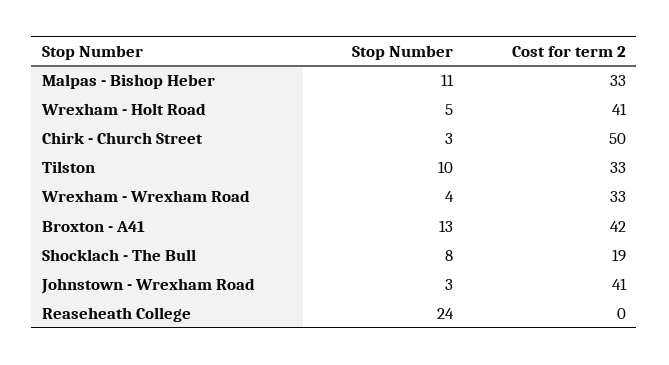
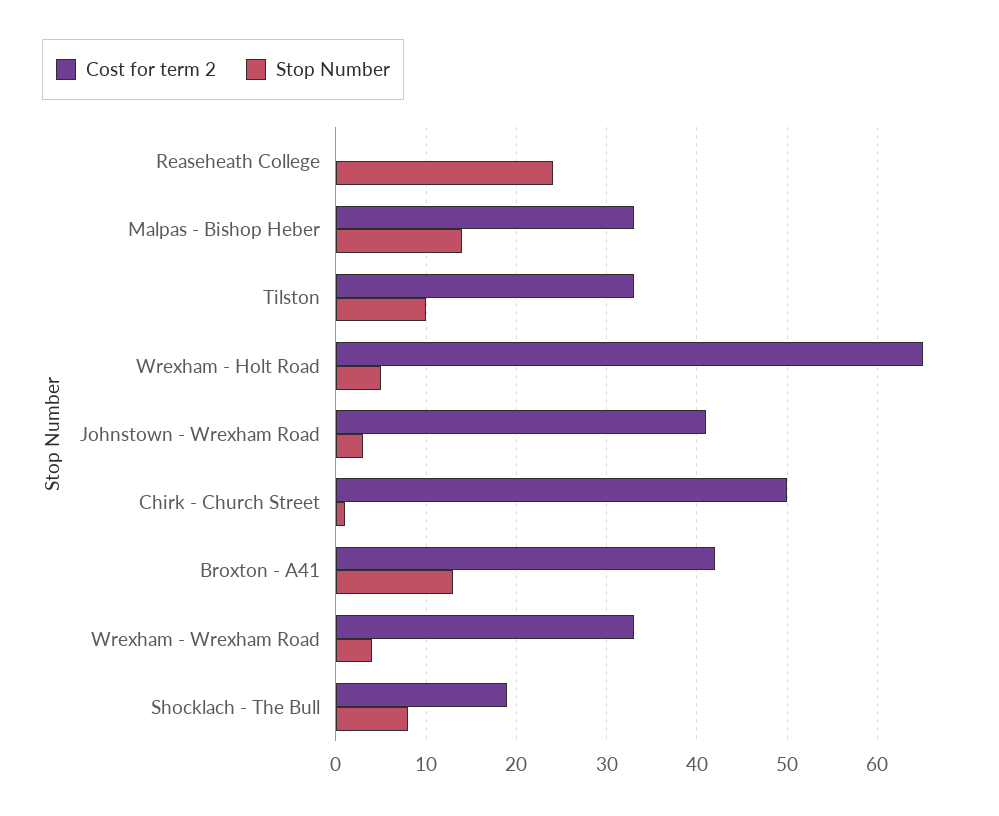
  {
    "Stop Number": {
-     "Malpas - Bishop Heber": 11,
+     "Malpas - Bishop Heber": 14,
      "Wrexham - Holt Road": 5,
-     "Chirk - Church Street": 3,
+     "Chirk - Church Street": 1,
      "Tilston": 10,
      "Wrexham - Wrexham Road": 4,
      "Broxton - A41": 13,
      "Shocklach - The Bull": 8,
      "Johnstown - Wrexham Road": 3,
      "Reaseheath College": 24
    },
    "Cost for term 2": {
      "Malpas - Bishop Heber": 33,
-     "Wrexham - Holt Road": 41,
+     "Wrexham - Holt Road": 65,
      "Chirk - Church Street": 50,
      "Tilston": 33,
      "Wrexham - Wrexham Road": 33,
      "Broxton - A41": 42,
      "Shocklach - The Bull": 19,
      "Johnstown - Wrexham Road": 41,
      "Reaseheath College": 0
    }
  }

